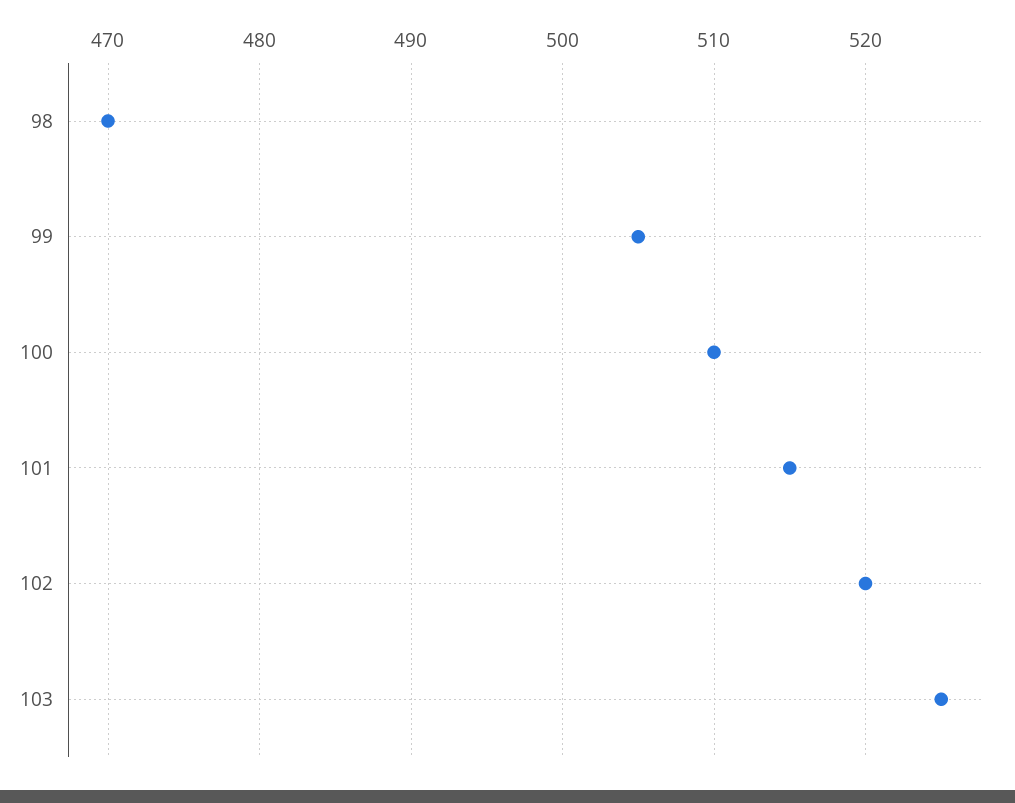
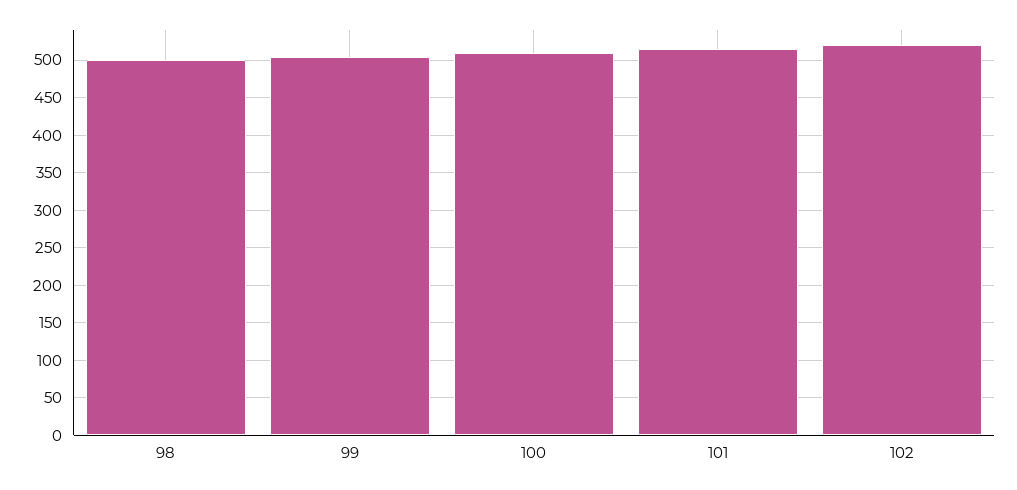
  {
-   "98": 470,
+   "98": 500,
    "99": 505,
    "100": 510,
    "101": 515,
-   "102": 520,
+   "102": 520
-   "103": 525
  }

